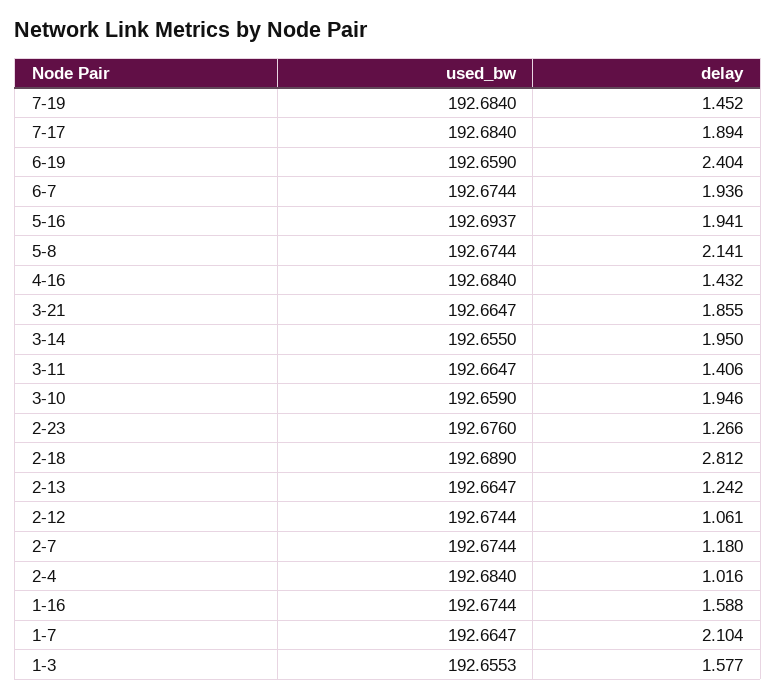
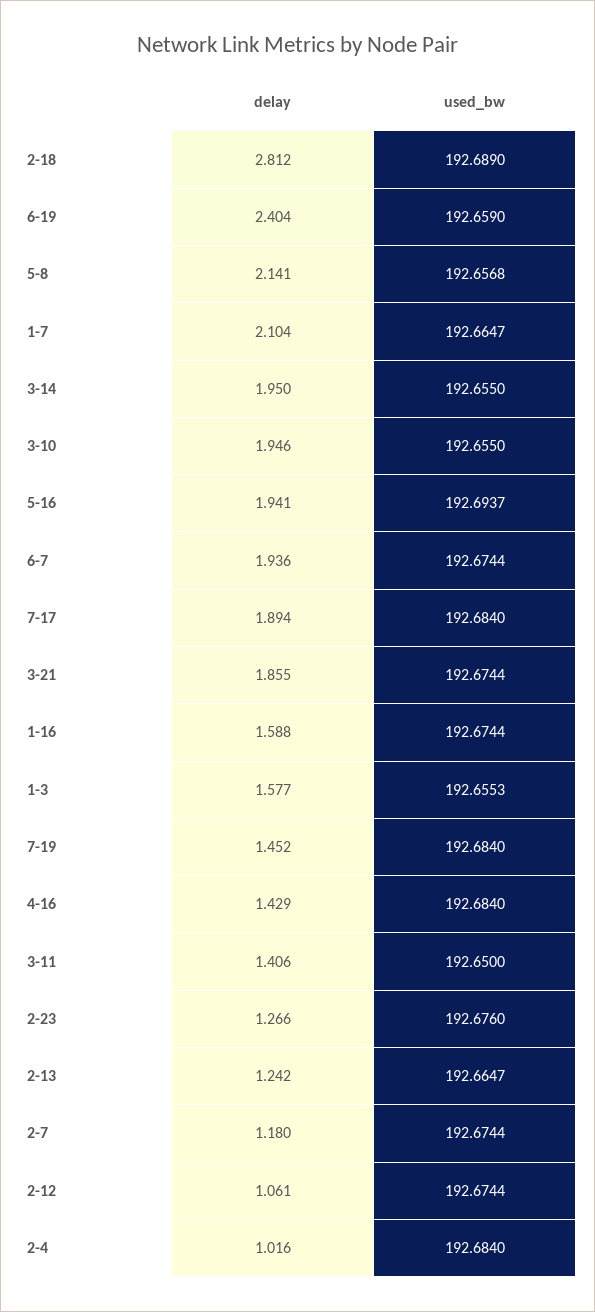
  {
    "used_bw": {
      "7-19": 192.684,
      "7-17": 192.684,
      "6-19": 192.659,
      "6-7": 192.6744,
      "5-16": 192.6937,
-     "5-8": 192.6744,
+     "5-8": 192.6568,
      "4-16": 192.684,
-     "3-21": 192.6647,
+     "3-21": 192.6744,
      "3-14": 192.655,
-     "3-11": 192.6647,
+     "3-11": 192.65,
-     "3-10": 192.659,
+     "3-10": 192.655,
      "2-23": 192.676,
      "2-18": 192.689,
      "2-13": 192.6647,
      "2-12": 192.6744,
      "2-7": 192.6744,
      "2-4": 192.684,
      "1-16": 192.6744,
      "1-7": 192.6647,
      "1-3": 192.6553
    },
    "delay": {
      "7-19": 1.452,
      "7-17": 1.894,
      "6-19": 2.404,
      "6-7": 1.936,
      "5-16": 1.941,
      "5-8": 2.141,
-     "4-16": 1.432,
+     "4-16": 1.429,
      "3-21": 1.855,
      "3-14": 1.95,
      "3-11": 1.406,
      "3-10": 1.946,
      "2-23": 1.266,
      "2-18": 2.812,
      "2-13": 1.242,
      "2-12": 1.061,
      "2-7": 1.18,
      "2-4": 1.016,
      "1-16": 1.588,
      "1-7": 2.104,
      "1-3": 1.577
    }
  }

